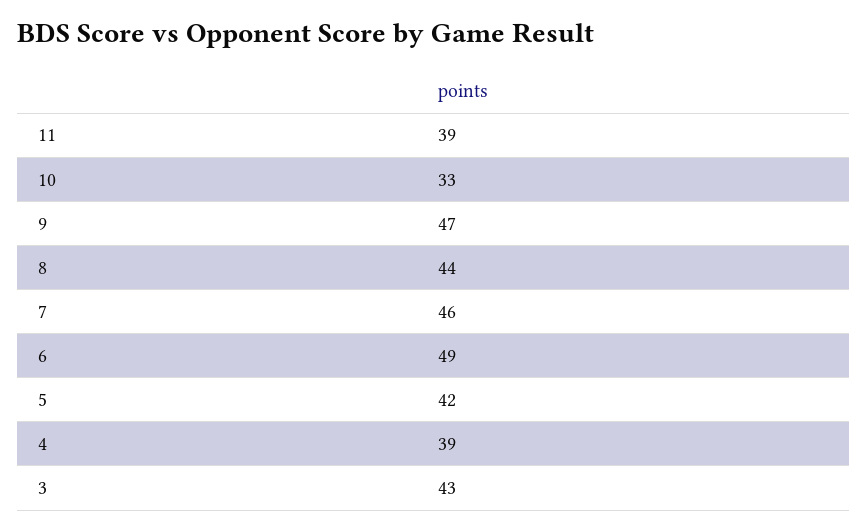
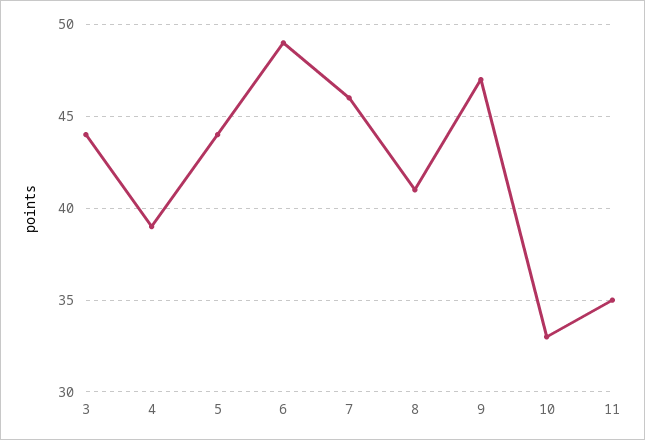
  {
-   "11": 39,
+   "11": 35,
    "10": 33,
    "9": 47,
-   "8": 44,
+   "8": 41,
    "7": 46,
    "6": 49,
-   "5": 42,
+   "5": 44,
    "4": 39,
-   "3": 43
+   "3": 44
  }

